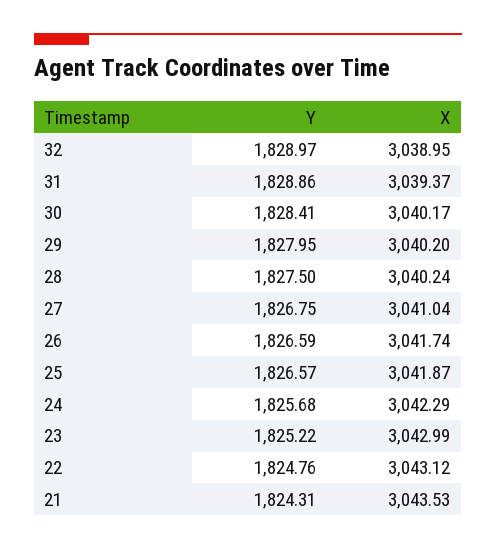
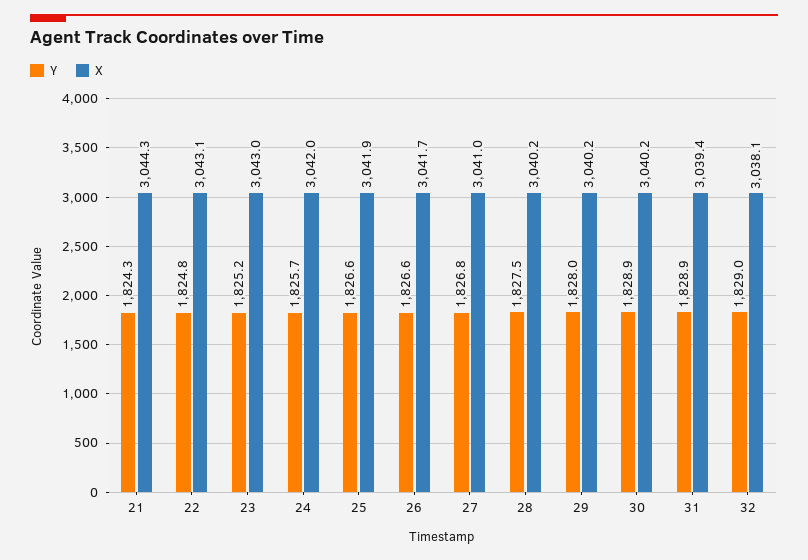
  {
    "Y": {
      "32": 1828.97,
      "31": 1828.86,
-     "30": 1828.41,
+     "30": 1828.9,
      "29": 1827.95,
      "28": 1827.5,
      "27": 1826.75,
      "26": 1826.59,
      "25": 1826.57,
      "24": 1825.68,
      "23": 1825.22,
      "22": 1824.76,
      "21": 1824.31
    },
    "X": {
-     "32": 3038.95,
+     "32": 3038.1,
      "31": 3039.37,
      "30": 3040.17,
      "29": 3040.2,
      "28": 3040.24,
      "27": 3041.04,
      "26": 3041.74,
      "25": 3041.87,
-     "24": 3042.29,
+     "24": 3042,
      "23": 3042.99,
      "22": 3043.12,
-     "21": 3043.53
+     "21": 3044.3
    }
  }

